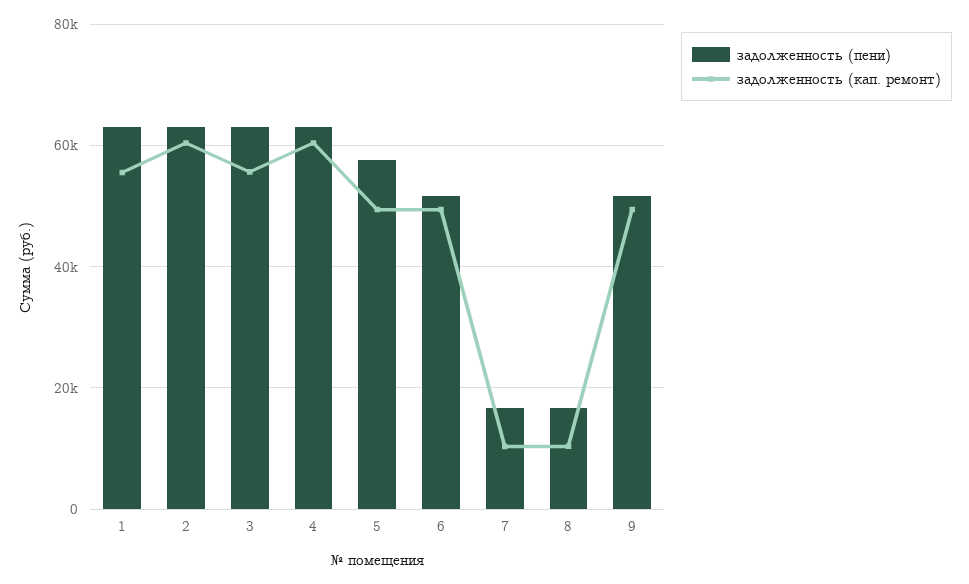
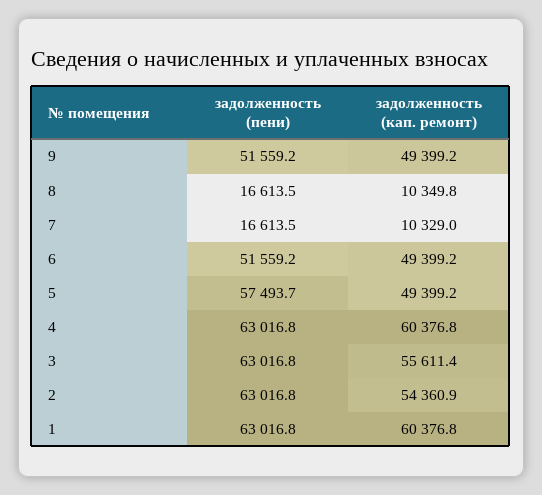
  {
    "задолженность (пени)": {
      "1": 63016.8,
      "2": 63016.8,
      "3": 63016.8,
      "4": 63016.8,
      "5": 57493.7,
      "6": 51559.2,
      "7": 16613.5,
      "8": 16613.5,
      "9": 51559.2
    },
    "задолженность (кап. ремонт)": {
-     "1": 56000,
+     "1": 60376.8,
-     "2": 60000,
+     "2": 54360.9,
      "3": 55611.4,
      "4": 60376.8,
      "5": 49399.2,
      "6": 49399.2,
      "7": 10329,
      "8": 10349.8,
      "9": 49399.2
    }
  }

